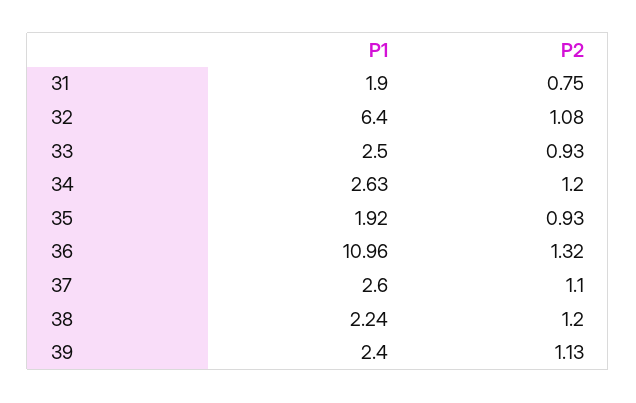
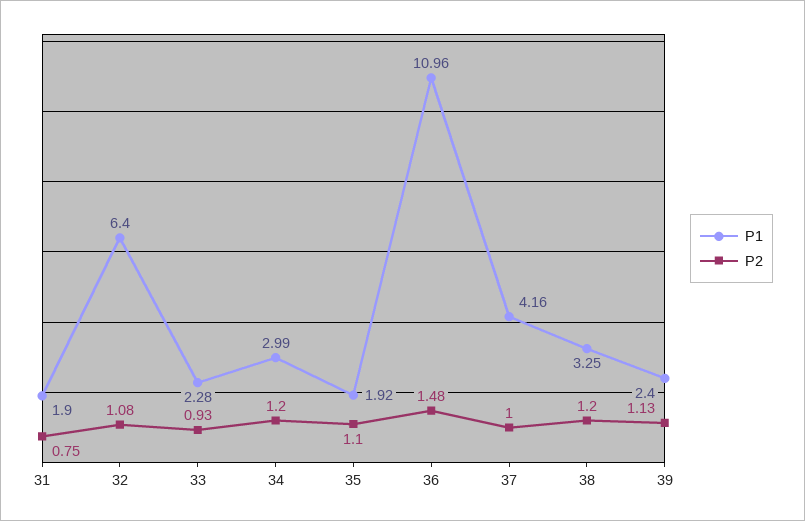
  {
    "P1": {
      "31": 1.9,
      "32": 6.4,
-     "33": 2.5,
+     "33": 2.28,
-     "34": 2.63,
+     "34": 2.99,
      "35": 1.92,
      "36": 10.96,
-     "37": 2.6,
+     "37": 4.16,
-     "38": 2.24,
+     "38": 3.25,
      "39": 2.4
    },
    "P2": {
      "31": 0.75,
      "32": 1.08,
      "33": 0.93,
      "34": 1.2,
-     "35": 0.93,
+     "35": 1.1,
-     "36": 1.32,
+     "36": 1.48,
-     "37": 1.1,
+     "37": 1,
      "38": 1.2,
      "39": 1.13
    }
  }

